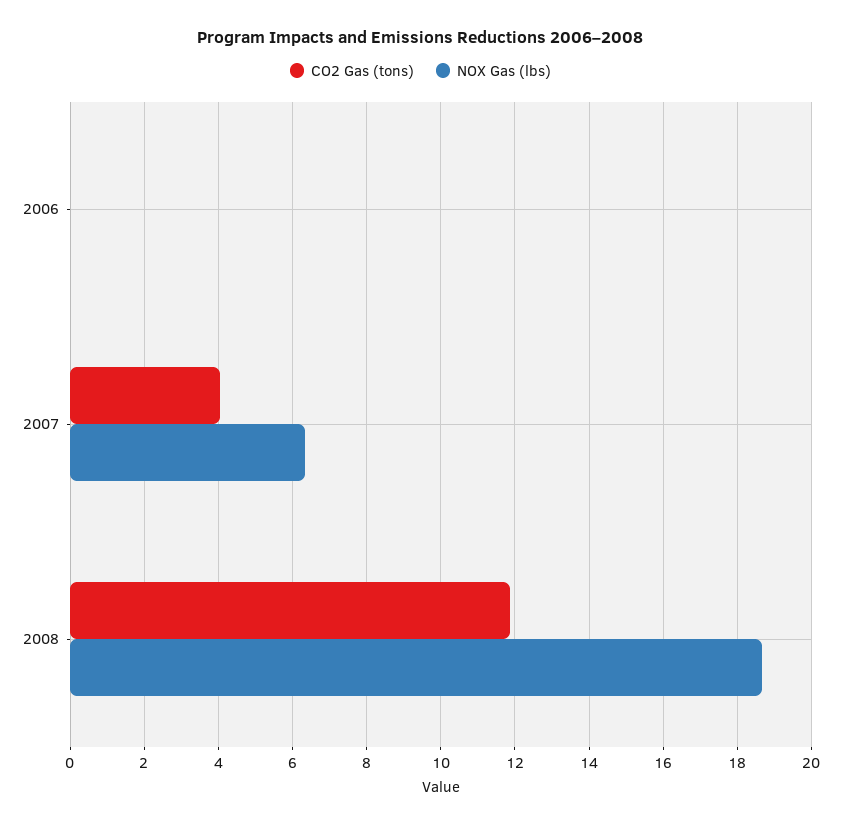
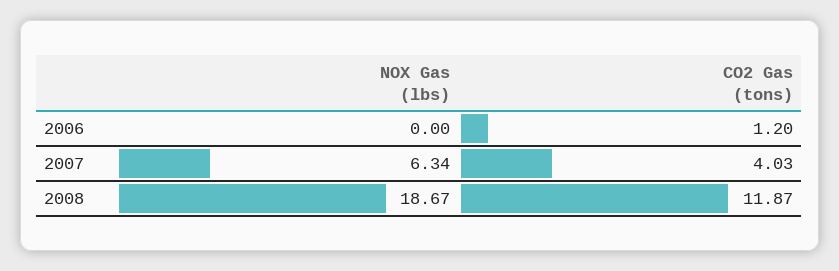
  {
    "CO2 Gas (tons)": {
-     "2006": 0,
+     "2006": 1.2,
      "2007": 4.03,
      "2008": 11.87
    },
    "NOX Gas (lbs)": {
      "2006": 0,
      "2007": 6.34,
      "2008": 18.67
    }
  }

